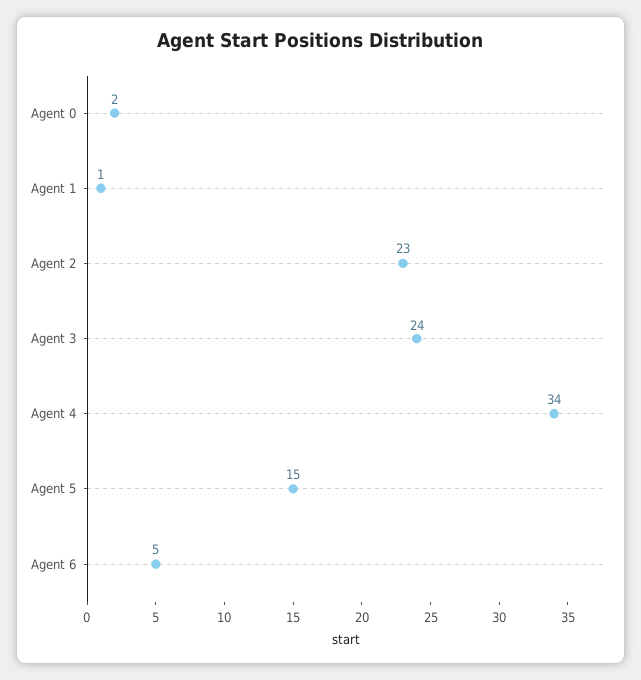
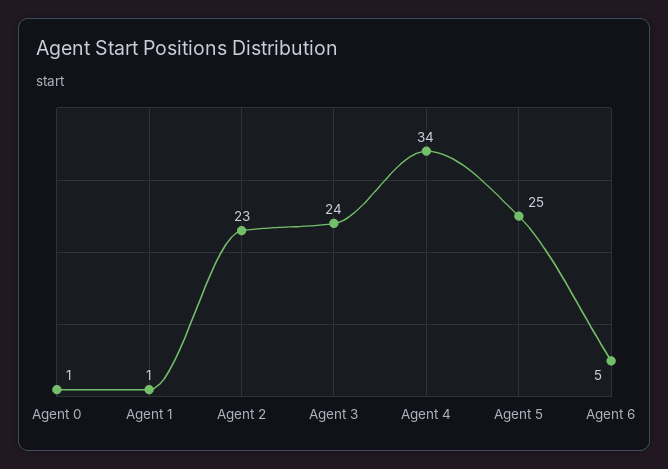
  {
-   "Agent 0": 2,
+   "Agent 0": 1,
    "Agent 1": 1,
    "Agent 2": 23,
    "Agent 3": 24,
    "Agent 4": 34,
-   "Agent 5": 15,
+   "Agent 5": 25,
    "Agent 6": 5
  }

